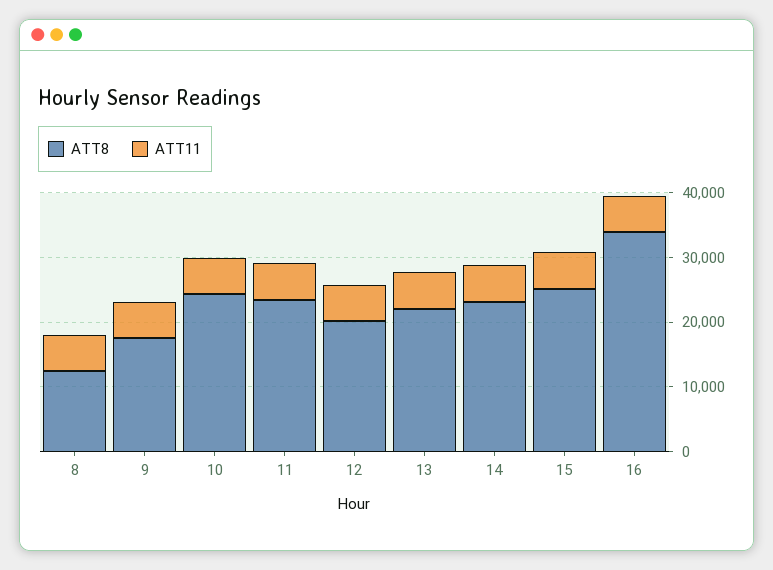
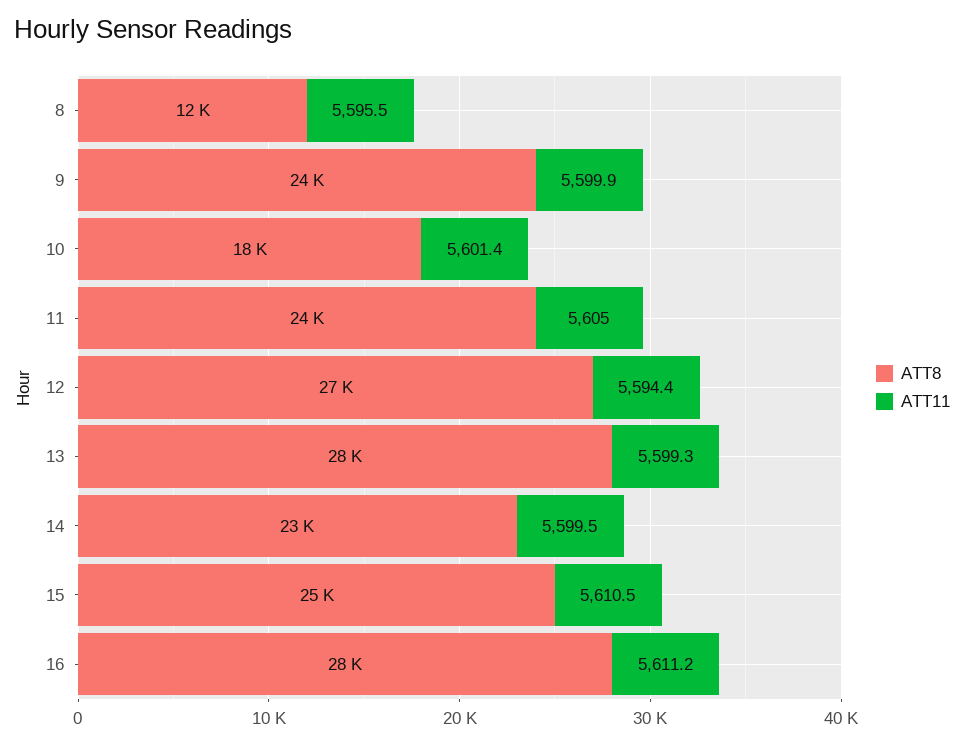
  {
    "ATT8": {
      "8": 12000,
-     "9": 18000,
+     "9": 24000,
-     "10": 24000,
+     "10": 18000,
      "11": 24000,
-     "12": 20000,
+     "12": 27000,
-     "13": 22000,
+     "13": 28000,
      "14": 23000,
      "15": 25000,
-     "16": 34000
+     "16": 28000
    },
    "ATT11": {
      "8": 5595.5,
      "9": 5599.9,
      "10": 5601.4,
      "11": 5605,
      "12": 5594.4,
      "13": 5599.3,
      "14": 5599.5,
      "15": 5610.5,
      "16": 5611.2
    }
  }

